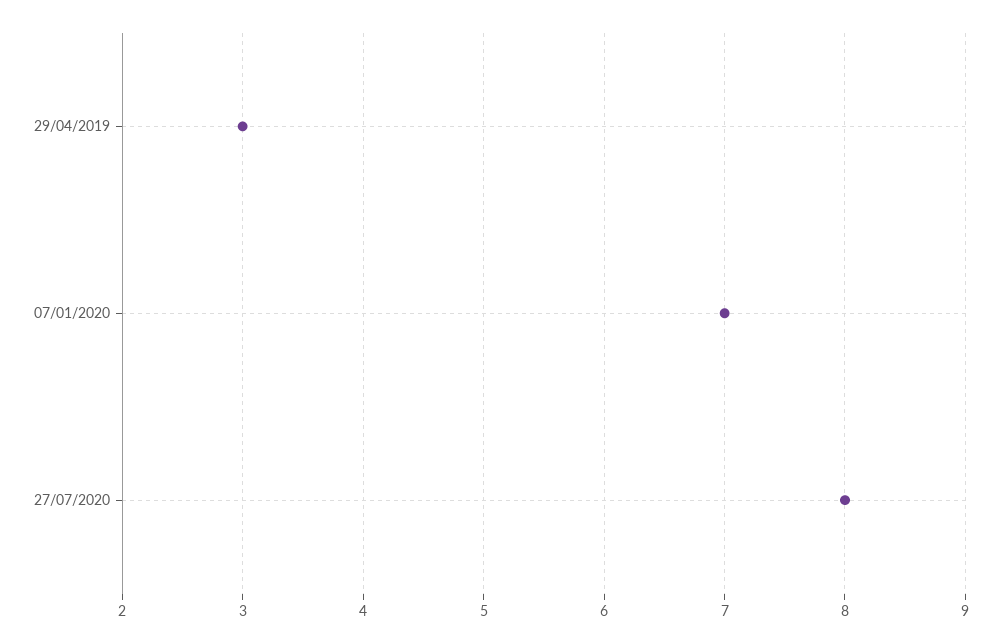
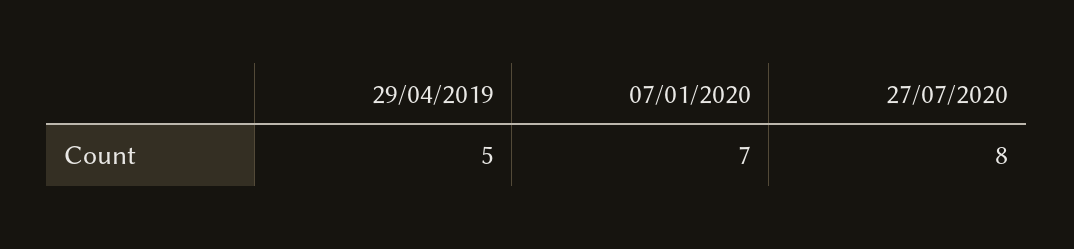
  {
-   "29/04/2019": 3,
+   "29/04/2019": 5,
    "07/01/2020": 7,
    "27/07/2020": 8
  }

